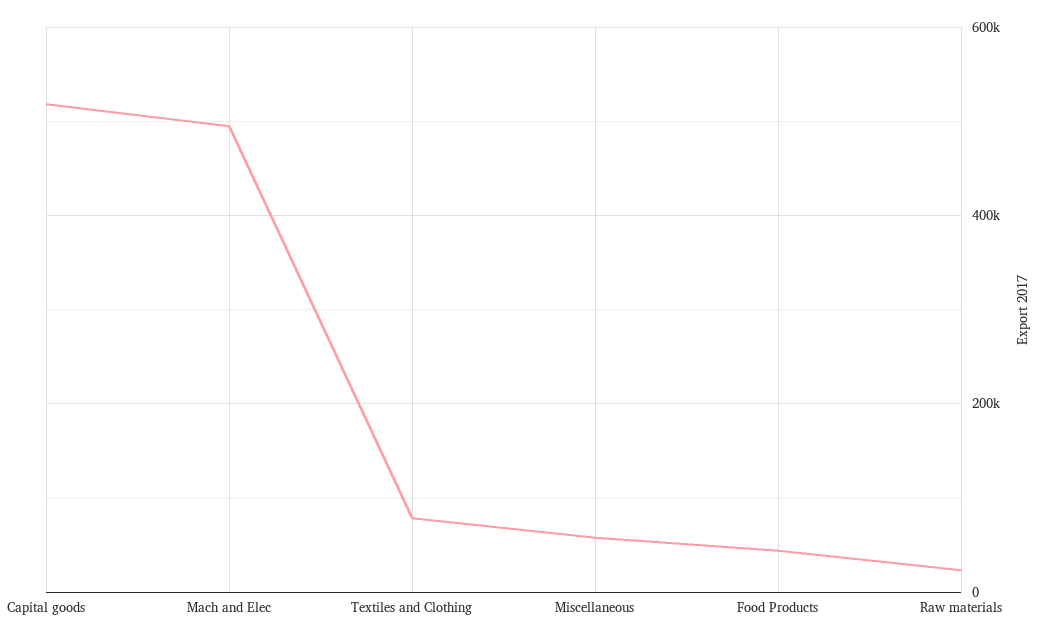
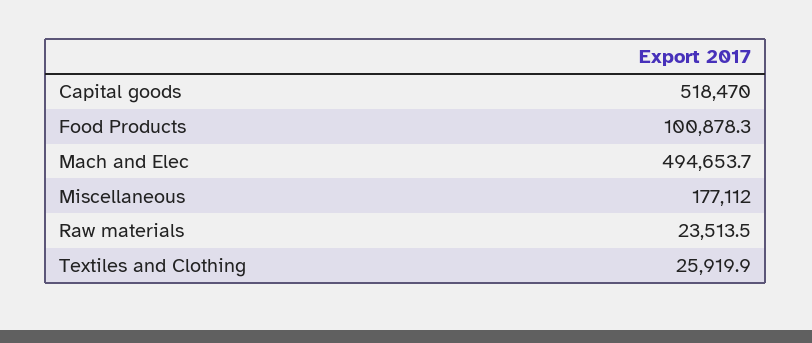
  {
    "Capital goods": 518470,
    "Mach and Elec": 494653.7,
-   "Textiles and Clothing": 80000,
+   "Textiles and Clothing": 25919.9,
-   "Miscellaneous": 60000,
+   "Miscellaneous": 177112,
-   "Food Products": 40000,
+   "Food Products": 100878.3,
    "Raw materials": 23513.5
  }

